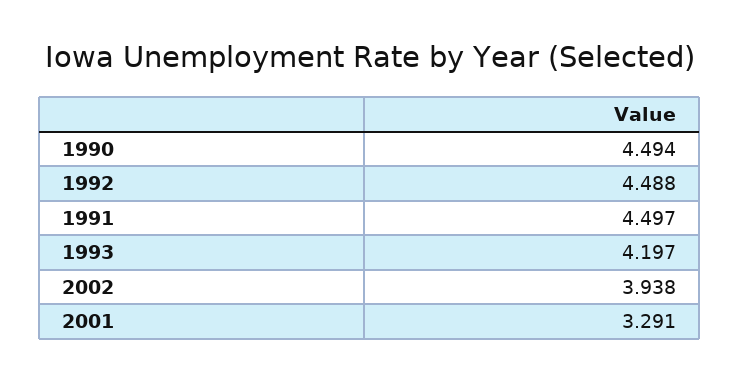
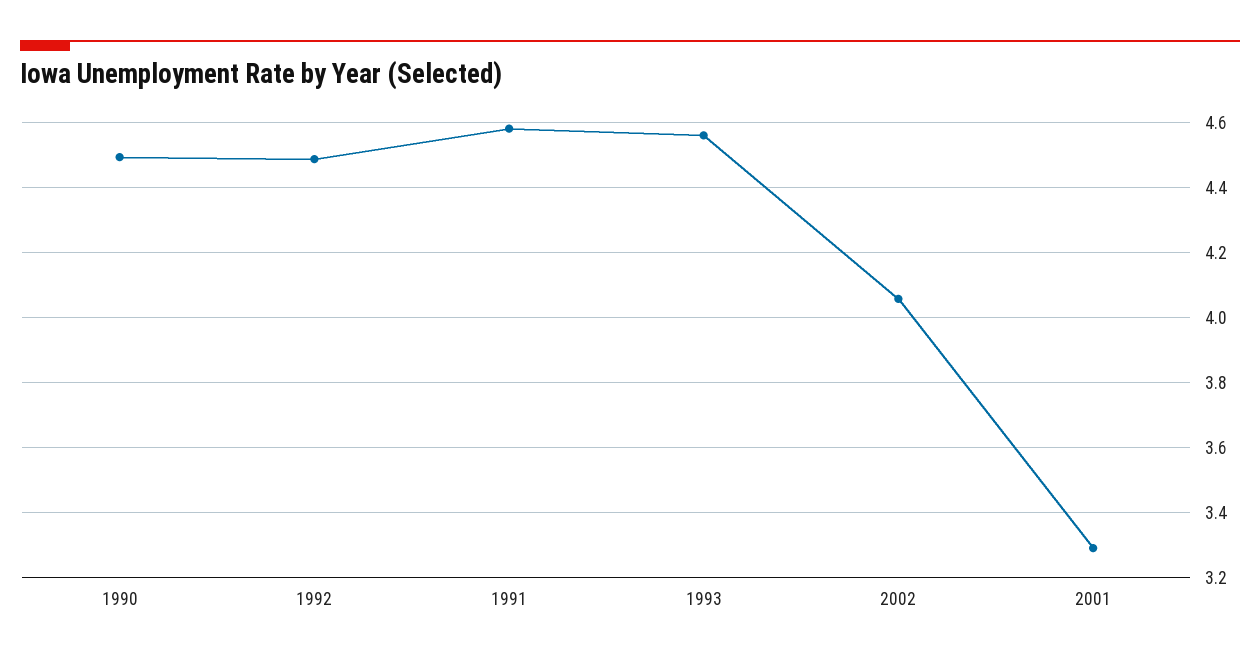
  {
    "1990": 4.494,
    "1992": 4.488,
-   "1991": 4.497,
+   "1991": 4.58,
-   "1993": 4.197,
+   "1993": 4.56,
-   "2002": 3.938,
+   "2002": 4.06,
    "2001": 3.291
  }

